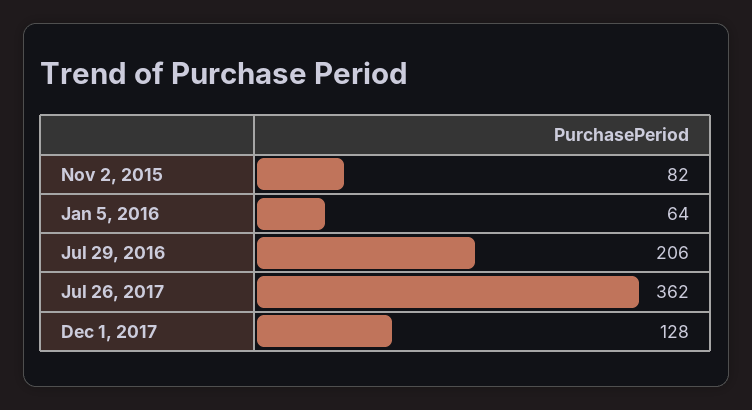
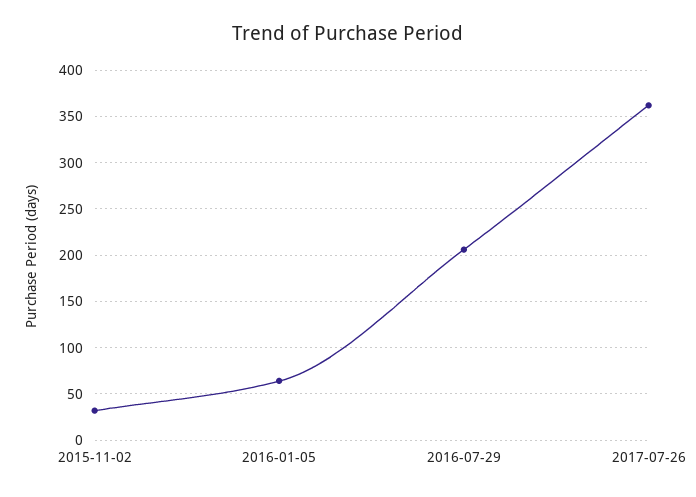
  {
-   "Nov 2, 2015": 82,
+   "Nov 2, 2015": 30,
    "Jan 5, 2016": 64,
    "Jul 29, 2016": 206,
-   "Jul 26, 2017": 362,
+   "Jul 26, 2017": 362
-   "Dec 1, 2017": 128
  }

